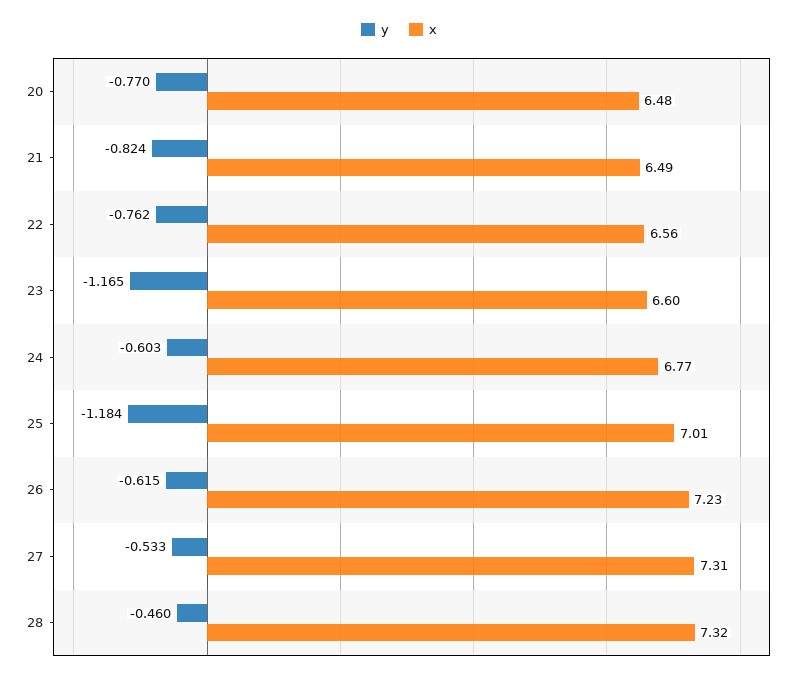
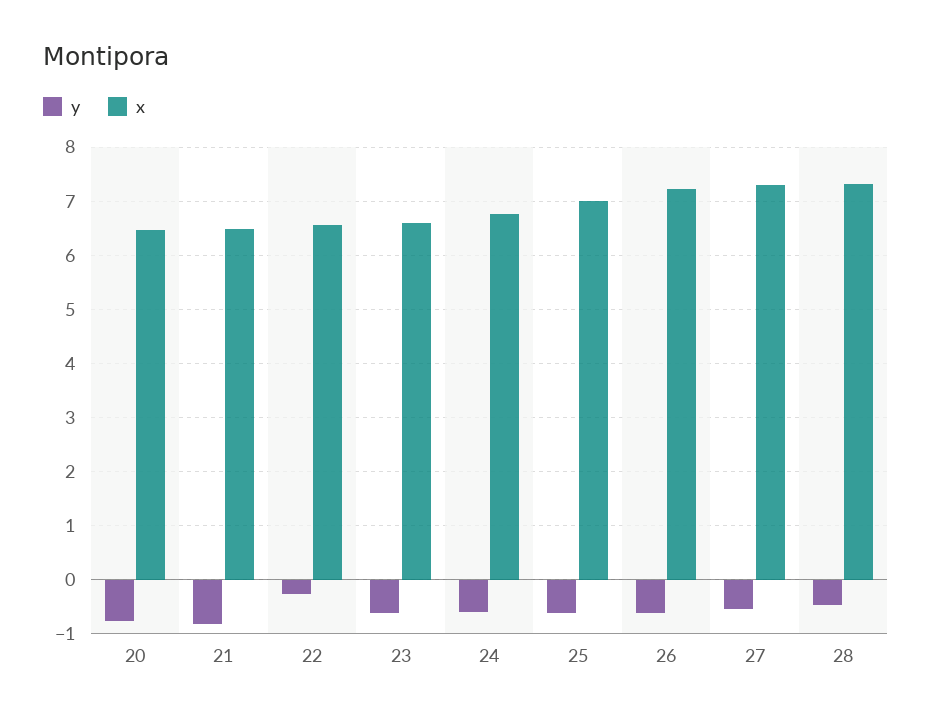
  {
    "y": {
      "20": -0.77,
      "21": -0.824,
-     "22": -0.762,
+     "22": -0.2,
-     "23": -1.165,
+     "23": -0.6,
      "24": -0.603,
-     "25": -1.184,
+     "25": -0.6,
      "26": -0.615,
      "27": -0.533,
      "28": -0.46
    },
    "x": {
      "20": 6.48,
      "21": 6.49,
      "22": 6.56,
      "23": 6.6,
      "24": 6.77,
      "25": 7.01,
      "26": 7.23,
      "27": 7.31,
      "28": 7.32
    }
  }

